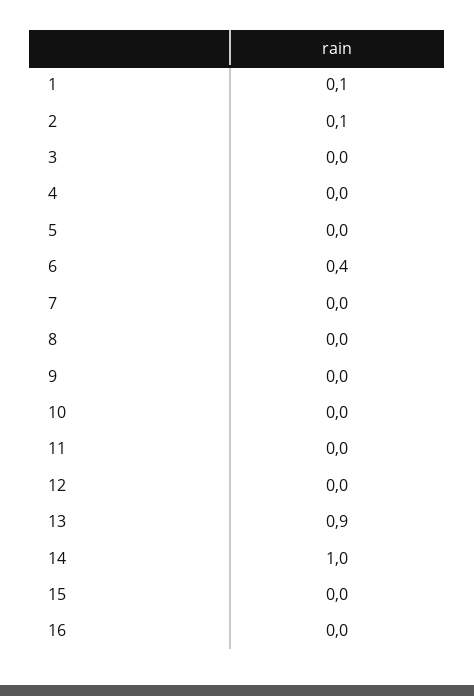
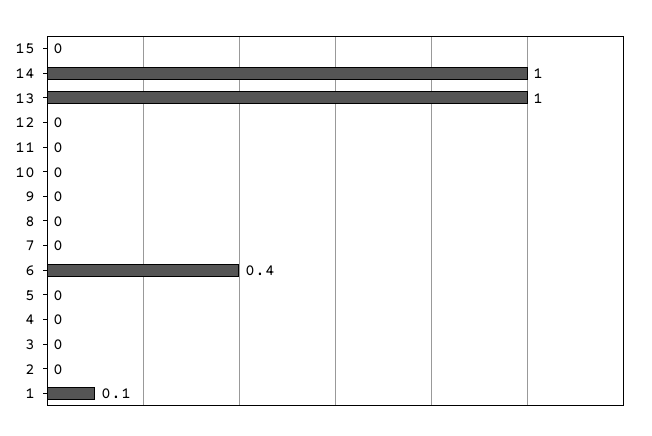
  {
    "1": 0.1,
-   "2": 0.1,
+   "2": 0,
    "3": 0,
    "4": 0,
    "5": 0,
    "6": 0.4,
    "7": 0,
    "8": 0,
    "9": 0,
    "10": 0,
    "11": 0,
    "12": 0,
-   "13": 0.9,
+   "13": 1,
    "14": 1,
-   "15": 0,
+   "15": 0
-   "16": 0
  }

